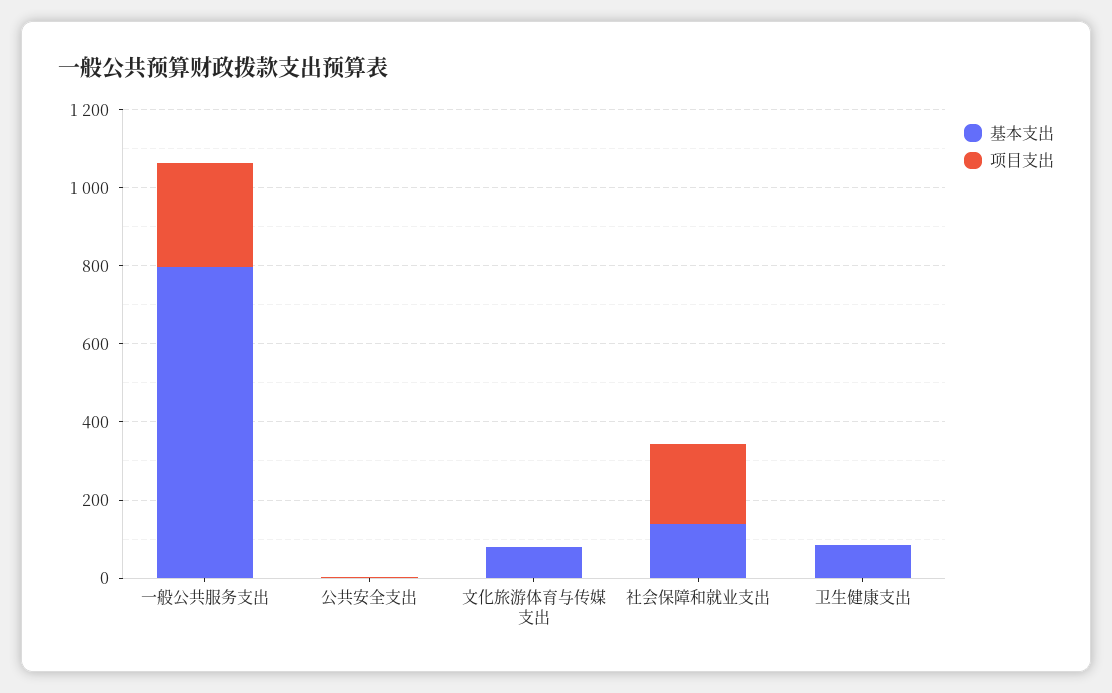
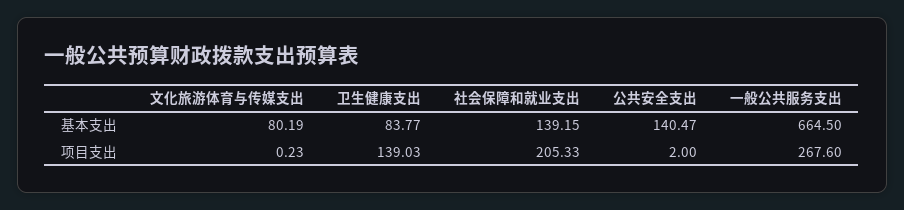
  {
    "基本支出": {
-     "一般公共服务支出": 800,
+     "一般公共服务支出": 664.5,
-     "公共安全支出": 0,
+     "公共安全支出": 140.47,
      "文化旅游体育与传媒支出": 80.19,
      "社会保障和就业支出": 139.15,
      "卫生健康支出": 83.77
    },
    "项目支出": {
      "一般公共服务支出": 267.6,
      "公共安全支出": 2,
      "文化旅游体育与传媒支出": 0.23,
      "社会保障和就业支出": 205.33,
-     "卫生健康支出": 0
+     "卫生健康支出": 139.03
    }
  }

